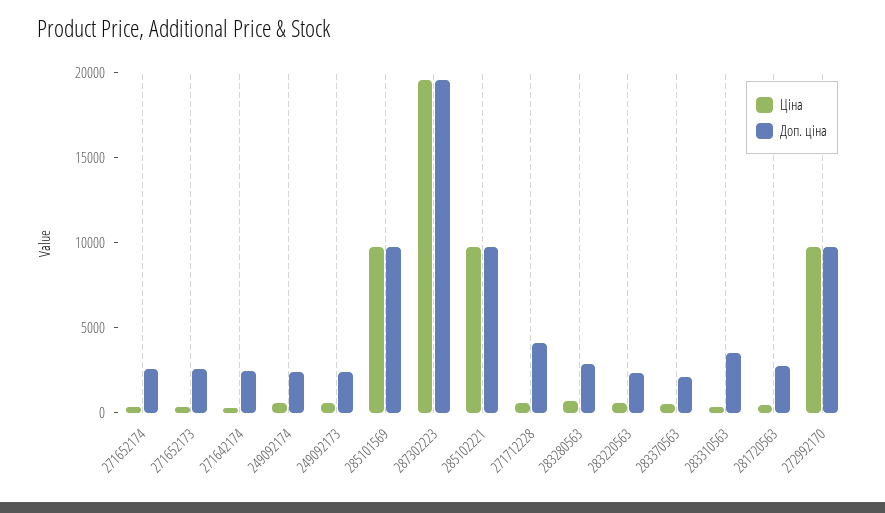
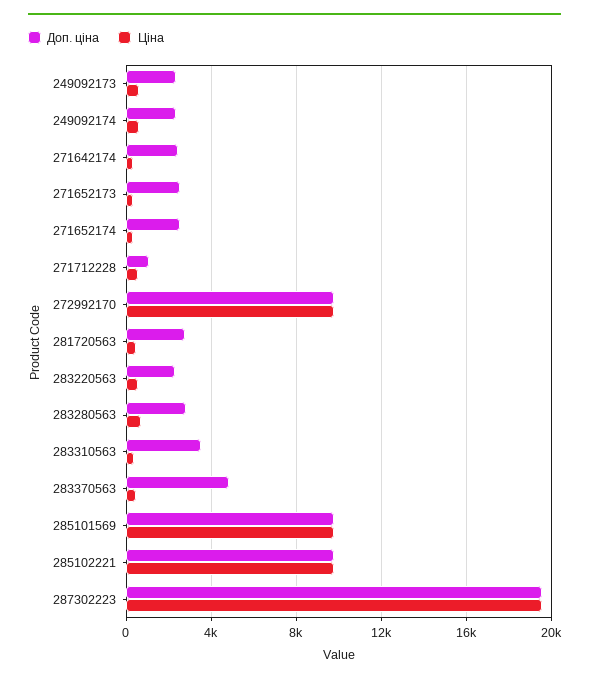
  {
    "Ціна": {
      "271652174": 500,
      "271652173": 500,
      "271642174": 500,
      "249092174": 500,
      "249092173": 500,
      "285101569": 10000,
      "287302223": 19500,
      "285102221": 10000,
      "271712228": 500,
      "283280563": 500,
      "283220563": 500,
      "283370563": 500,
      "283310563": 500,
      "281720563": 500,
      "272992170": 10000
    },
    "Доп. ціна": {
      "271652174": 2500,
      "271652173": 2500,
      "271642174": 2500,
      "249092174": 2500,
      "249092173": 2500,
      "285101569": 10000,
      "287302223": 19500,
      "285102221": 10000,
-     "271712228": 4000,
+     "271712228": 1000,
      "283280563": 3000,
      "283220563": 2500,
-     "283370563": 2000,
+     "283370563": 5000,
      "283310563": 3500,
      "281720563": 2500,
      "272992170": 10000
    }
  }

